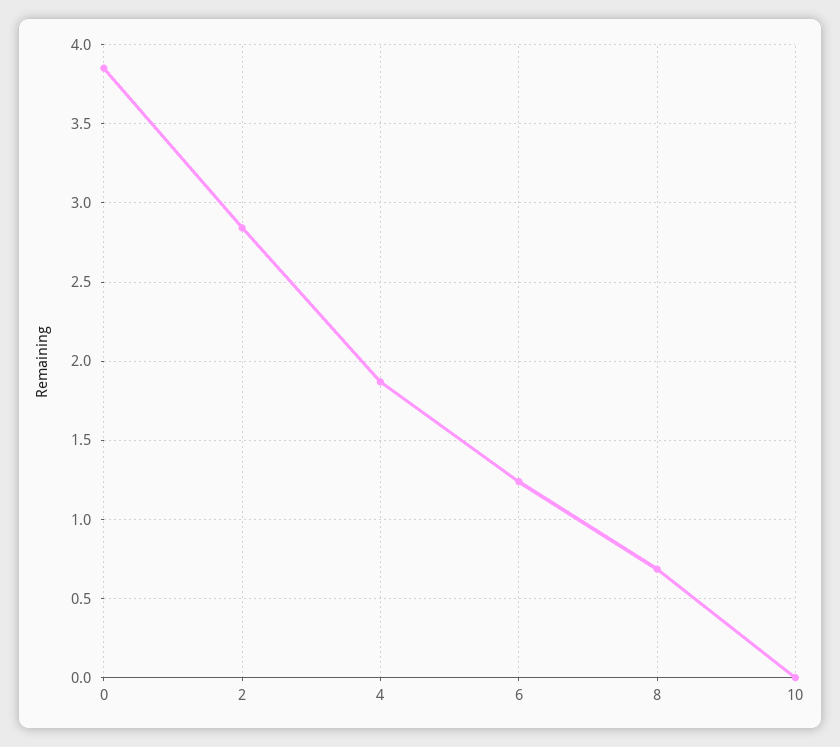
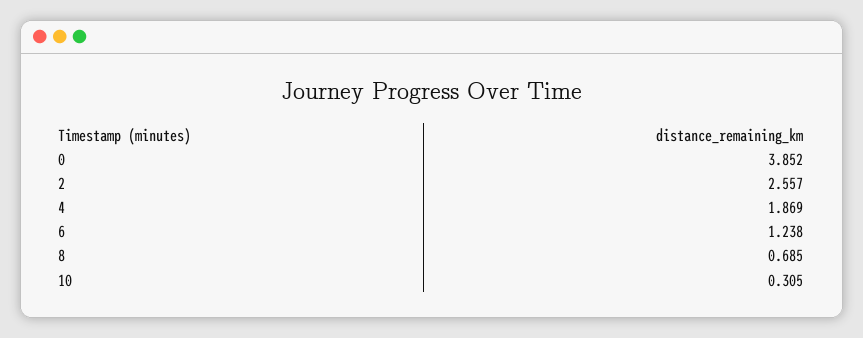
  {
    "0": 3.852,
-   "2": 2.85,
+   "2": 2.557,
    "4": 1.869,
    "6": 1.238,
    "8": 0.685,
-   "10": 0
+   "10": 0.305
  }

